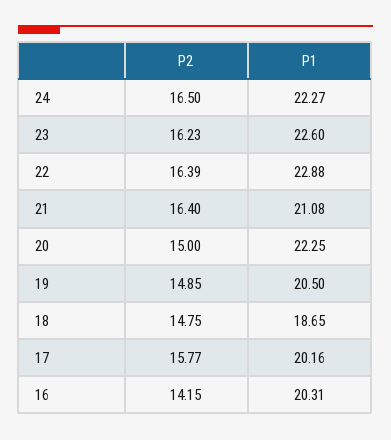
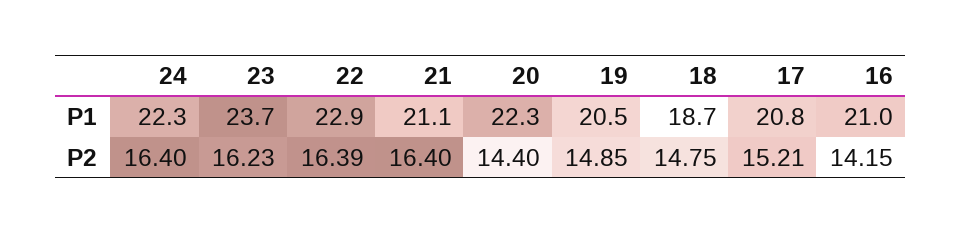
  {
    "P2": {
-     "24": 16.5,
+     "24": 16.4,
      "23": 16.23,
      "22": 16.39,
      "21": 16.4,
-     "20": 15,
+     "20": 14.4,
      "19": 14.85,
      "18": 14.75,
-     "17": 15.77,
+     "17": 15.21,
      "16": 14.15
    },
    "P1": {
      "24": 22.27,
-     "23": 22.6,
+     "23": 23.7,
      "22": 22.88,
      "21": 21.08,
      "20": 22.25,
      "19": 20.5,
      "18": 18.65,
-     "17": 20.16,
+     "17": 20.8,
-     "16": 20.31
+     "16": 21
    }
  }

